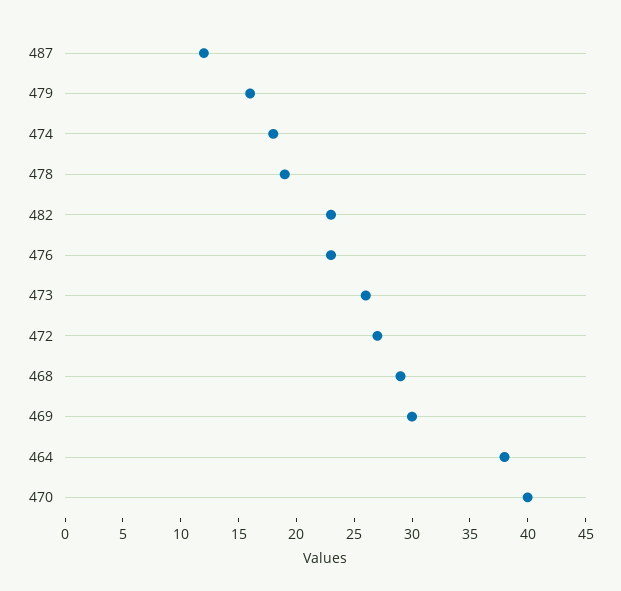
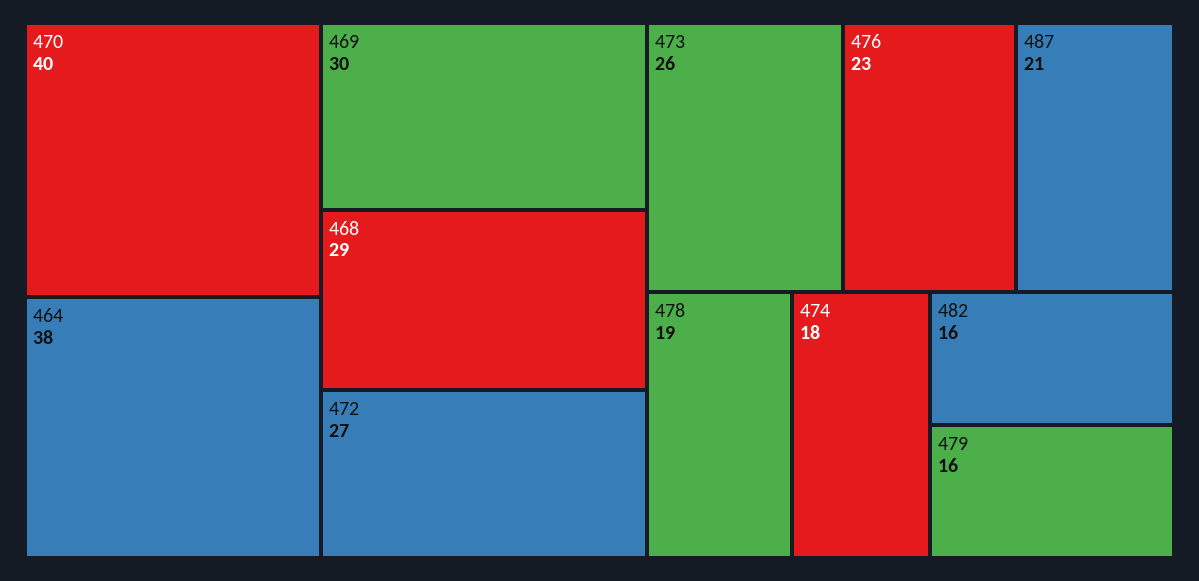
  {
-   "487": 12,
+   "487": 21,
    "479": 16,
    "474": 18,
    "478": 19,
-   "482": 23,
+   "482": 16,
    "476": 23,
    "473": 26,
    "472": 27,
    "468": 29,
    "469": 30,
    "464": 38,
    "470": 40
  }

